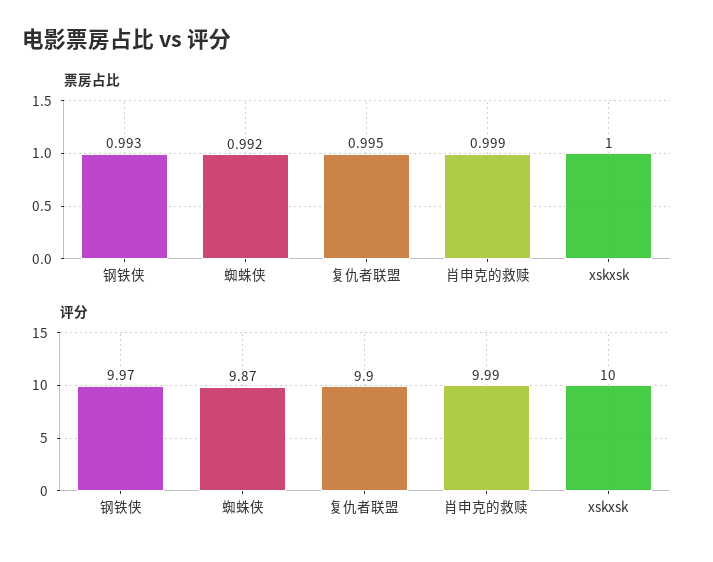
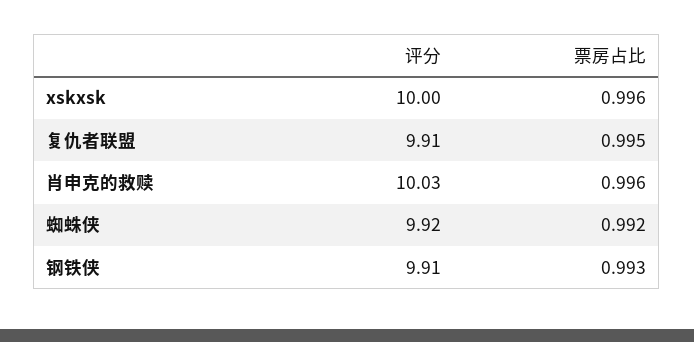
  {
    "票房占比": {
      "钢铁侠": 0.993,
      "蜘蛛侠": 0.992,
      "复仇者联盟": 0.995,
-     "肖申克的救赎": 0.999,
+     "肖申克的救赎": 0.996,
-     "xskxsk": 1
+     "xskxsk": 0.996
    },
    "评分": {
-     "钢铁侠": 9.97,
+     "钢铁侠": 9.91,
-     "蜘蛛侠": 9.87,
+     "蜘蛛侠": 9.92,
-     "复仇者联盟": 9.9,
+     "复仇者联盟": 9.91,
-     "肖申克的救赎": 9.99,
+     "肖申克的救赎": 10.03,
      "xskxsk": 10
    }
  }

